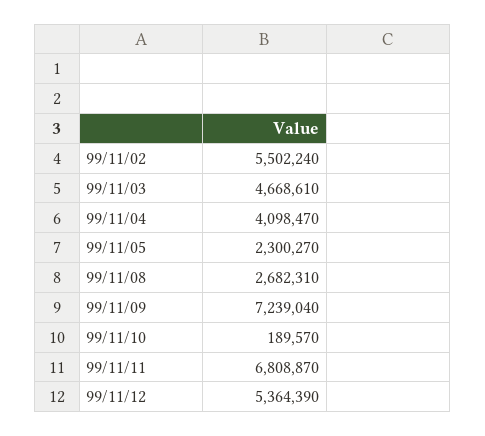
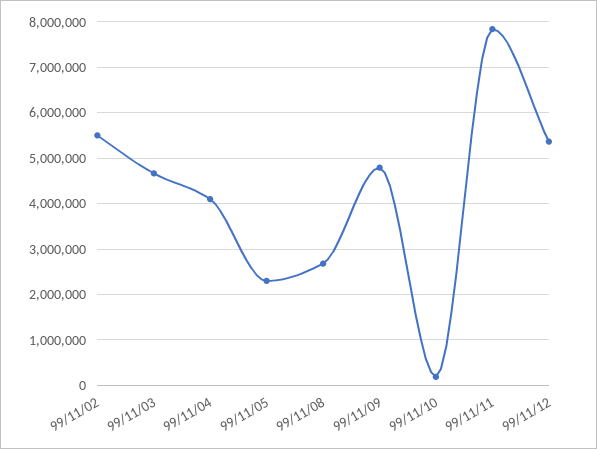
  {
    "99/11/02": 5502240,
    "99/11/03": 4668610,
    "99/11/04": 4098470,
    "99/11/05": 2300270,
    "99/11/08": 2682310,
-   "99/11/09": 7239040,
+   "99/11/09": 4800000,
    "99/11/10": 189570,
-   "99/11/11": 6808870,
+   "99/11/11": 7800000,
    "99/11/12": 5364390
  }

